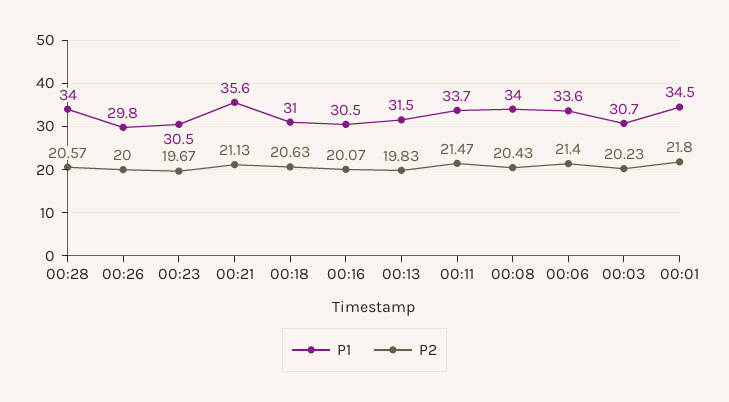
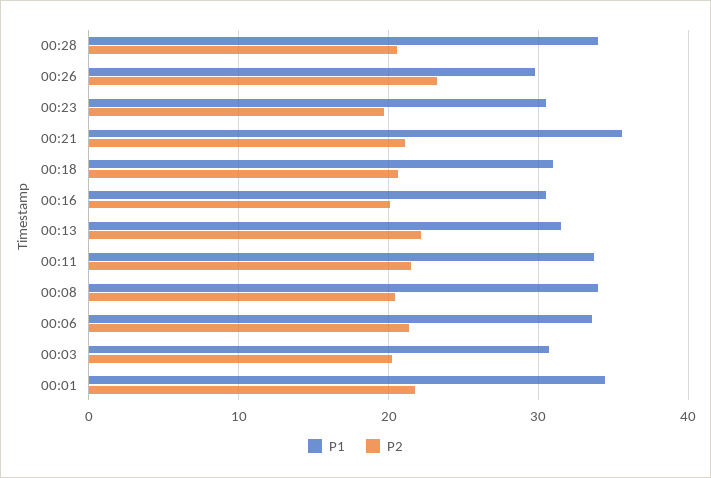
  {
    "P1": {
      "00:28": 34,
      "00:26": 29.8,
      "00:23": 30.5,
      "00:21": 35.6,
      "00:18": 31,
      "00:16": 30.5,
      "00:13": 31.5,
      "00:11": 33.7,
      "00:08": 34,
      "00:06": 33.6,
      "00:03": 30.7,
      "00:01": 34.5
    },
    "P2": {
      "00:28": 20.57,
-     "00:26": 20,
+     "00:26": 23,
      "00:23": 19.67,
      "00:21": 21.13,
      "00:18": 20.63,
      "00:16": 20.07,
-     "00:13": 19.83,
+     "00:13": 22,
      "00:11": 21.47,
      "00:08": 20.43,
      "00:06": 21.4,
      "00:03": 20.23,
      "00:01": 21.8
    }
  }

